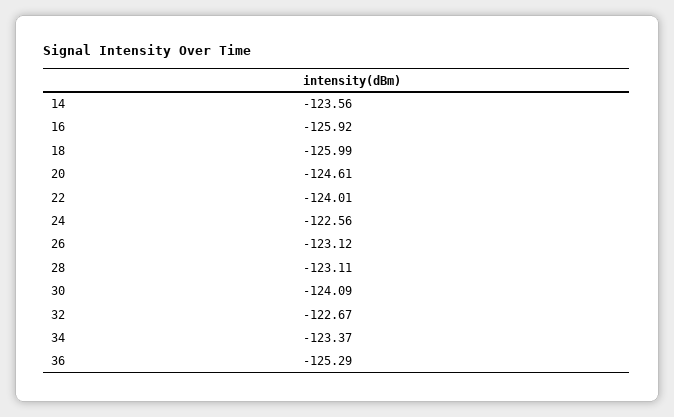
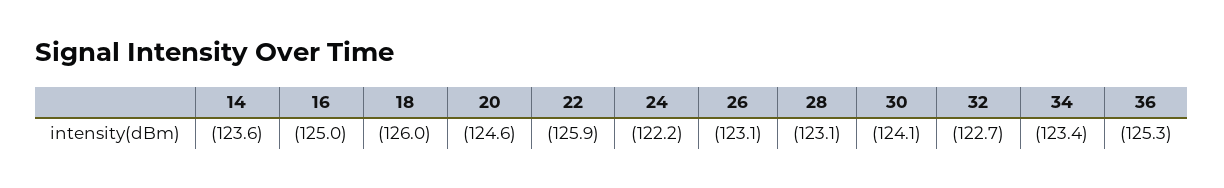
  {
    "14": -123.56,
-   "16": -125.92,
+   "16": -125,
    "18": -125.99,
    "20": -124.61,
-   "22": -124.01,
+   "22": -125.9,
-   "24": -122.56,
+   "24": -122.2,
    "26": -123.12,
    "28": -123.11,
    "30": -124.09,
    "32": -122.67,
    "34": -123.37,
    "36": -125.29
  }

